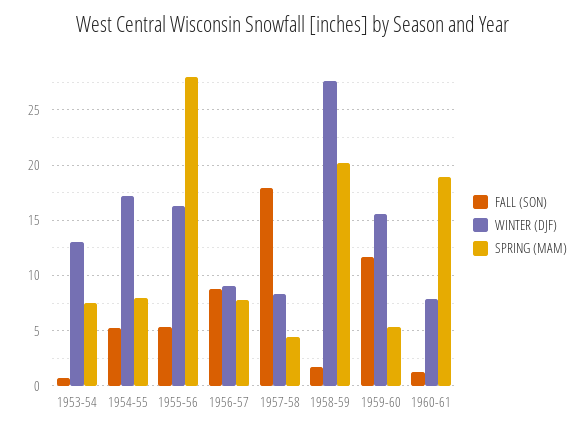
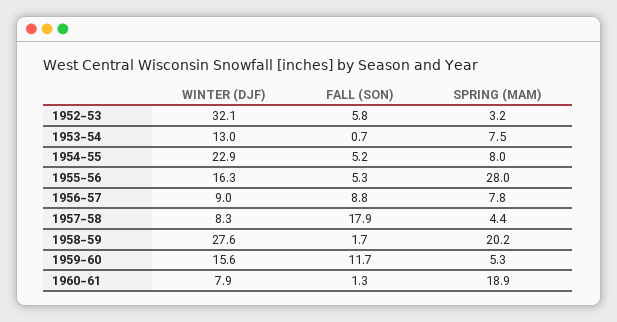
  {
    "FALL (SON)": {
      "1953-54": 0.7,
      "1954-55": 5.2,
      "1955-56": 5.3,
      "1956-57": 8.8,
      "1957-58": 17.9,
      "1958-59": 1.7,
      "1959-60": 11.7,
-     "1960-61": 1.3
+     "1960-61": 1.3,
+     "1952-53": 5.8
    },
    "WINTER (DJF)": {
      "1953-54": 13,
-     "1954-55": 17,
+     "1954-55": 22.9,
      "1955-56": 16.3,
      "1956-57": 9,
      "1957-58": 8.3,
      "1958-59": 27.6,
      "1959-60": 15.6,
-     "1960-61": 7.9
+     "1960-61": 7.9,
+     "1952-53": 32.1
    },
    "SPRING (MAM)": {
      "1953-54": 7.5,
      "1954-55": 8,
      "1955-56": 28,
      "1956-57": 7.8,
      "1957-58": 4.4,
      "1958-59": 20.2,
      "1959-60": 5.3,
-     "1960-61": 18.9
+     "1960-61": 18.9,
+     "1952-53": 3.2
    }
  }

